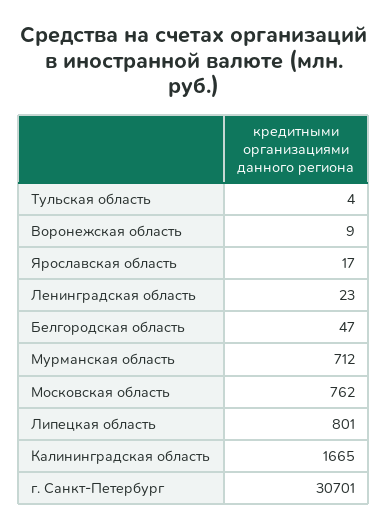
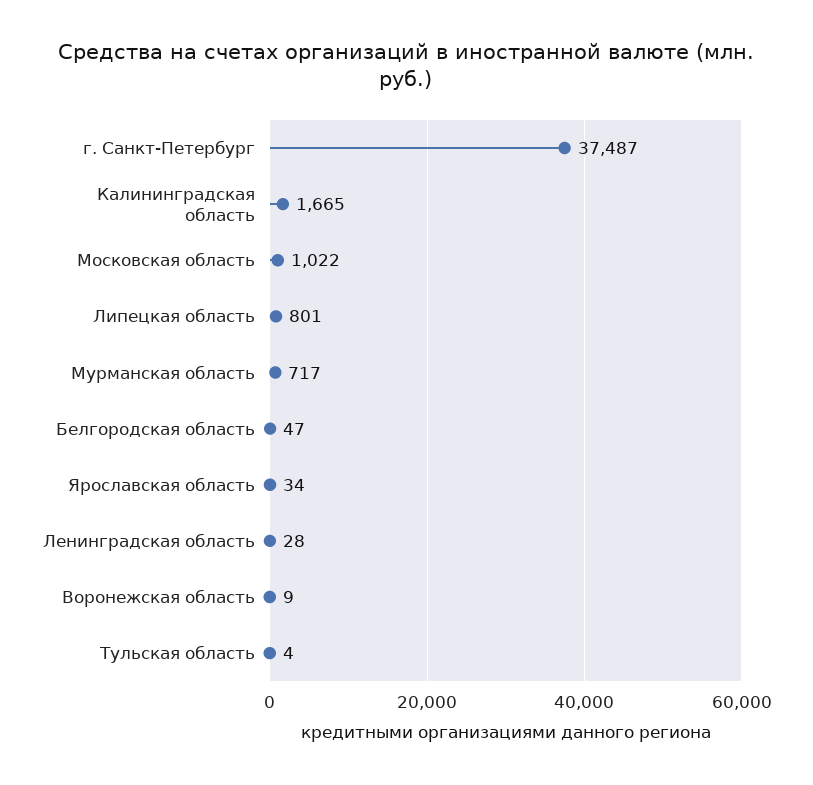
  {
    "Тульская область": 4,
    "Воронежская область": 9,
-   "Ярославская область": 17,
+   "Ярославская область": 34,
-   "Ленинградская область": 23,
+   "Ленинградская область": 28,
    "Белгородская область": 47,
-   "Мурманская область": 712,
+   "Мурманская область": 717,
-   "Московская область": 762,
+   "Московская область": 1022,
    "Липецкая область": 801,
    "Калининградская область": 1665,
-   "г. Санкт-Петербург": 30701
+   "г. Санкт-Петербург": 37487
  }

